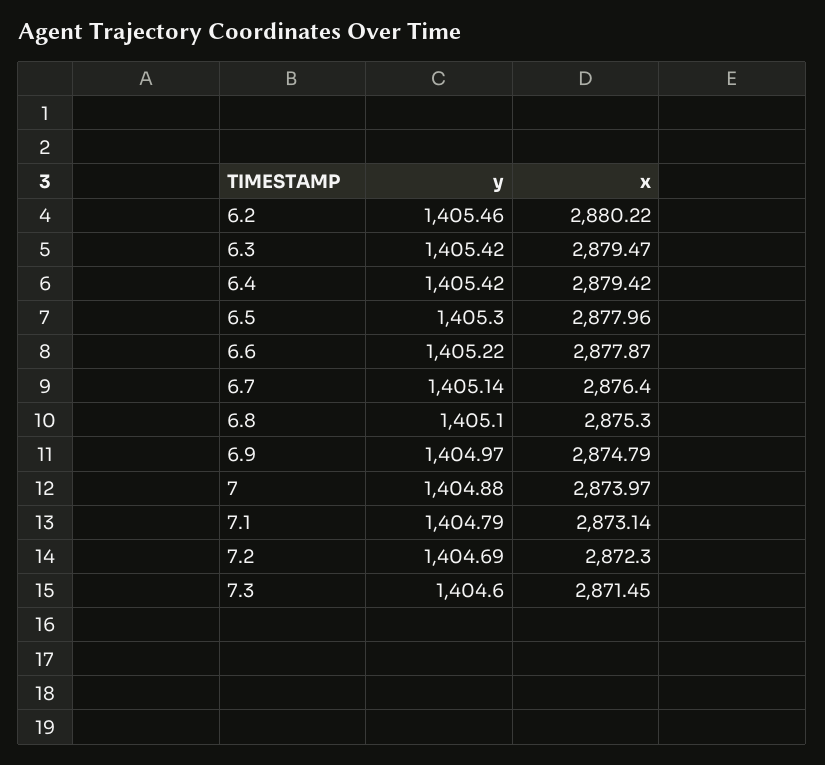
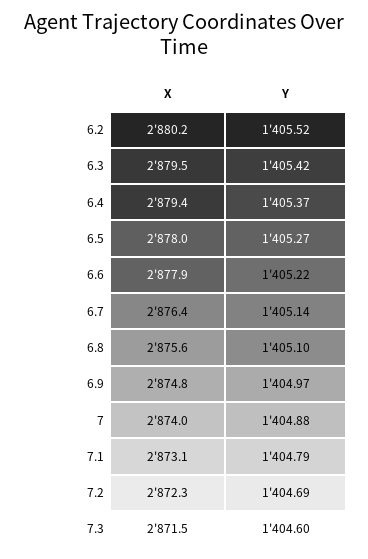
  {
    "y": {
-     "6.2": 1405.46,
+     "6.2": 1405.52,
      "6.3": 1405.42,
-     "6.4": 1405.42,
+     "6.4": 1405.37,
-     "6.5": 1405.3,
+     "6.5": 1405.27,
      "6.6": 1405.22,
      "6.7": 1405.14,
      "6.8": 1405.1,
      "6.9": 1404.97,
      "7": 1404.88,
      "7.1": 1404.79,
      "7.2": 1404.69,
      "7.3": 1404.6
    },
    "x": {
      "6.2": 2880.22,
      "6.3": 2879.47,
      "6.4": 2879.42,
      "6.5": 2877.96,
      "6.6": 2877.87,
      "6.7": 2876.4,
-     "6.8": 2875.3,
+     "6.8": 2875.6,
      "6.9": 2874.79,
      "7": 2873.97,
      "7.1": 2873.14,
      "7.2": 2872.3,
      "7.3": 2871.45
    }
  }

